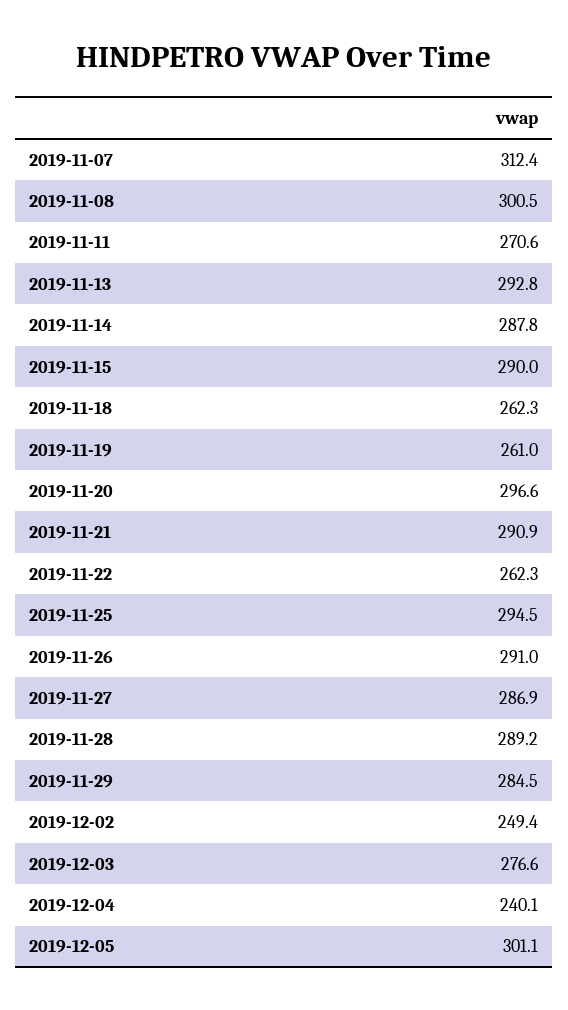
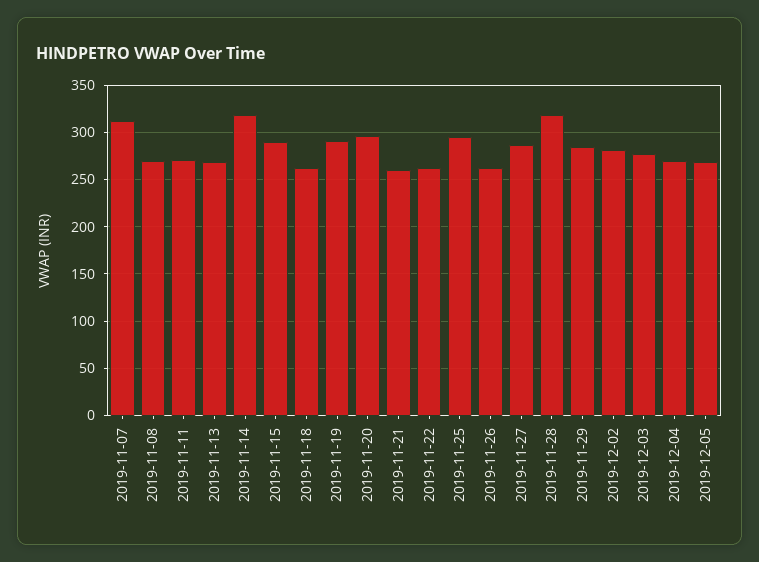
  {
    "2019-11-07": 312.4,
-   "2019-11-08": 300.5,
+   "2019-11-08": 270,
    "2019-11-11": 270.6,
-   "2019-11-13": 292.8,
+   "2019-11-13": 270,
-   "2019-11-14": 287.8,
+   "2019-11-14": 320,
    "2019-11-15": 290,
    "2019-11-18": 262.3,
-   "2019-11-19": 261,
+   "2019-11-19": 290,
    "2019-11-20": 296.6,
-   "2019-11-21": 290.9,
+   "2019-11-21": 260,
    "2019-11-22": 262.3,
    "2019-11-25": 294.5,
-   "2019-11-26": 291,
+   "2019-11-26": 260,
    "2019-11-27": 286.9,
-   "2019-11-28": 289.2,
+   "2019-11-28": 320,
    "2019-11-29": 284.5,
-   "2019-12-02": 249.4,
+   "2019-12-02": 280,
    "2019-12-03": 276.6,
-   "2019-12-04": 240.1,
+   "2019-12-04": 270,
-   "2019-12-05": 301.1
+   "2019-12-05": 270
  }

